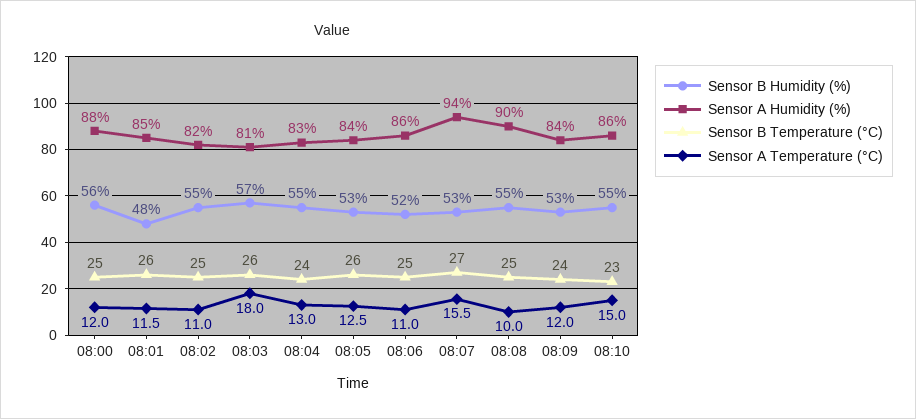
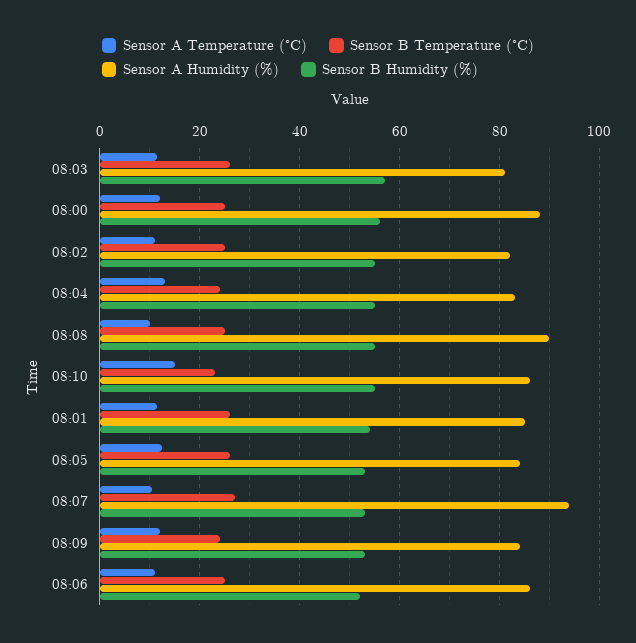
  {
    "Sensor B Humidity (%)": {
      "08:00": 56,
-     "08:01": 48,
+     "08:01": 54,
      "08:02": 55,
      "08:03": 57,
      "08:04": 55,
      "08:05": 53,
      "08:06": 52,
      "08:07": 53,
      "08:08": 55,
      "08:09": 53,
      "08:10": 55
    },
    "Sensor A Humidity (%)": {
      "08:00": 88,
      "08:01": 85,
      "08:02": 82,
      "08:03": 81,
      "08:04": 83,
      "08:05": 84,
      "08:06": 86,
      "08:07": 94,
      "08:08": 90,
      "08:09": 84,
      "08:10": 86
    },
    "Sensor B Temperature (°C)": {
      "08:00": 25,
      "08:01": 26,
      "08:02": 25,
      "08:03": 26,
      "08:04": 24,
      "08:05": 26,
      "08:06": 25,
      "08:07": 27,
      "08:08": 25,
      "08:09": 24,
      "08:10": 23
    },
    "Sensor A Temperature (°C)": {
      "08:00": 12,
      "08:01": 11.5,
      "08:02": 11,
-     "08:03": 18,
+     "08:03": 12,
      "08:04": 13,
      "08:05": 12.5,
      "08:06": 11,
-     "08:07": 15.5,
+     "08:07": 10,
      "08:08": 10,
      "08:09": 12,
      "08:10": 15
    }
  }

